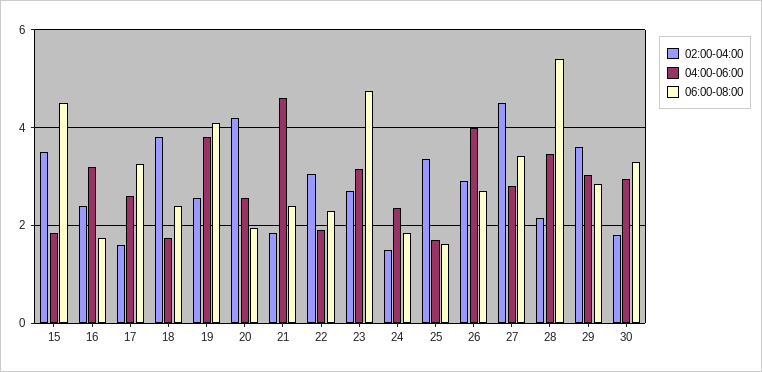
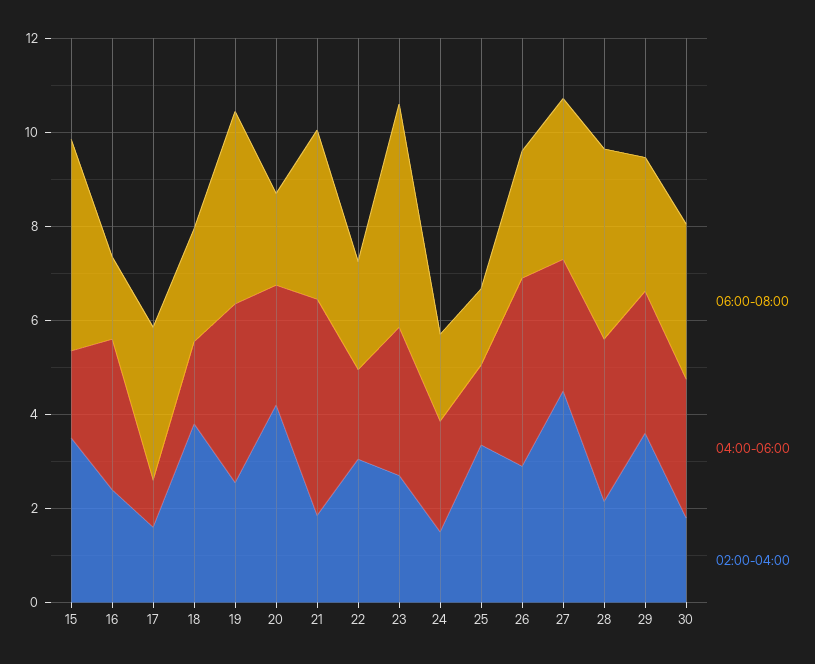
  {
    "02:00-04:00": {
      "15": 3.6,
      "16": 2.4,
      "17": 1.6,
      "18": 3.8,
      "19": 2.6,
      "20": 4.2,
      "21": 1.8,
      "22": 3,
      "23": 2.8,
      "24": 1.6,
      "25": 3.4,
      "26": 3,
      "27": 4.6,
      "28": 2.2,
      "29": 3.6,
      "30": 1.8
    },
    "04:00-06:00": {
      "15": 1.8,
      "16": 3.2,
-     "17": 2.6,
+     "17": 1,
      "18": 1.8,
      "19": 3.8,
      "20": 2.6,
      "21": 4.6,
      "22": 2,
      "23": 3.2,
      "24": 2.4,
      "25": 1.8,
      "26": 4,
      "27": 2.8,
      "28": 3.4,
      "29": 3,
      "30": 3
    },
    "06:00-08:00": {
      "15": 4.6,
      "16": 1.8,
      "17": 3.2,
      "18": 2.4,
      "19": 4.2,
      "20": 2,
-     "21": 2.4,
+     "21": 3.5,
      "22": 2.4,
      "23": 4.8,
      "24": 1.8,
      "25": 1.6,
      "26": 2.8,
      "27": 3.4,
-     "28": 5.4,
+     "28": 4,
      "29": 2.8,
      "30": 3.4
    }
  }

